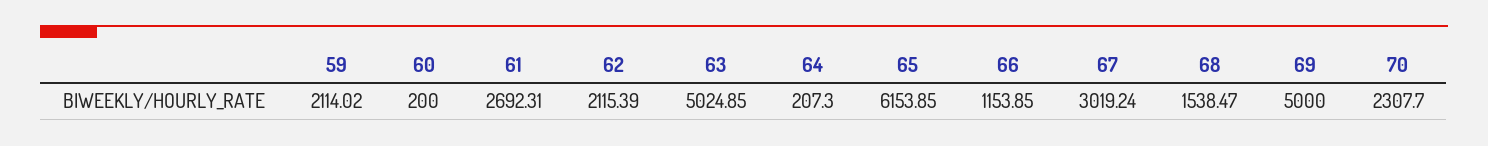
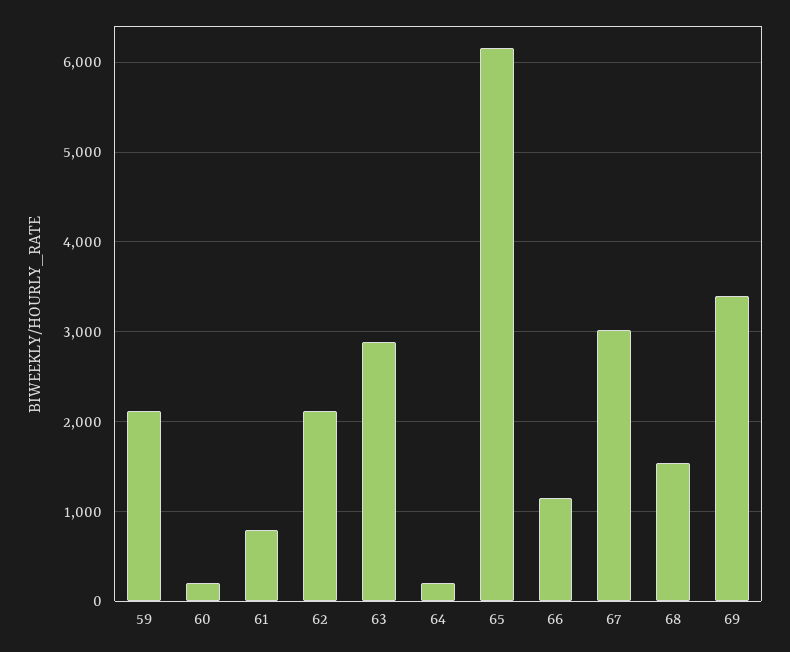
  {
    "59": 2114.02,
    "60": 200,
-   "61": 2692.31,
+   "61": 800,
    "62": 2115.39,
-   "63": 5024.85,
+   "63": 2900,
    "64": 207.3,
    "65": 6153.85,
    "66": 1153.85,
    "67": 3019.24,
    "68": 1538.47,
-   "69": 5000,
+   "69": 3400
-   "70": 2307.7
  }

